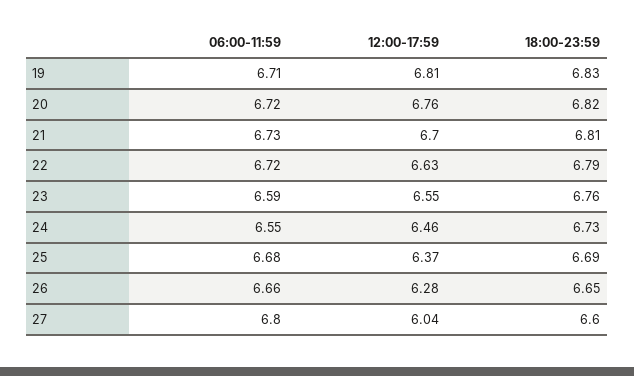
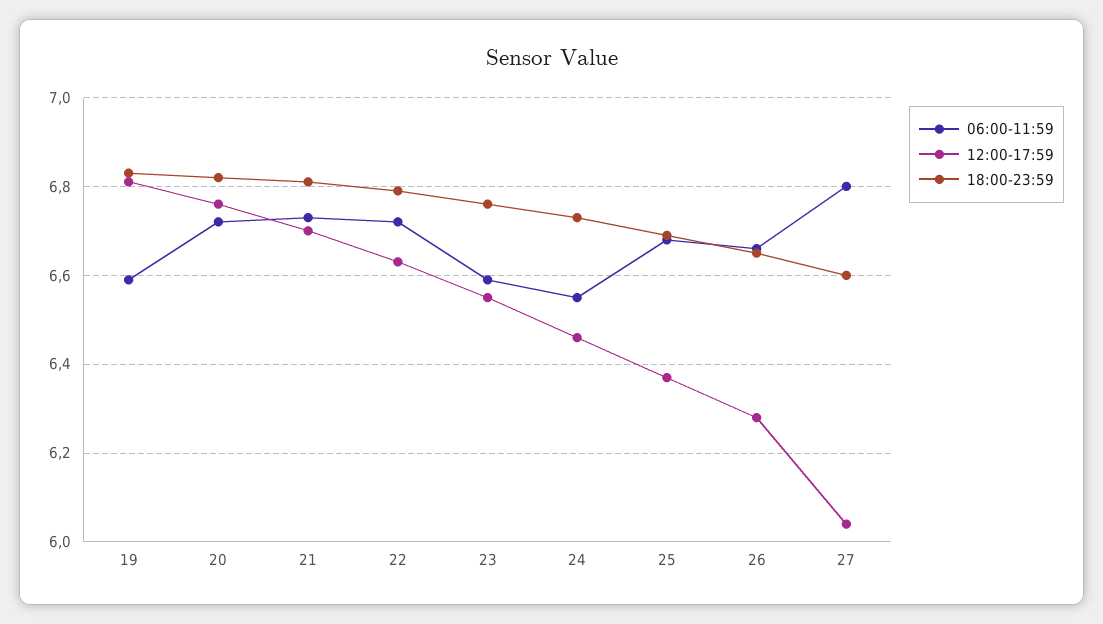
  {
    "06:00-11:59": {
-     "19": 6.71,
+     "19": 6.6,
      "20": 6.72,
      "21": 6.73,
      "22": 6.72,
      "23": 6.59,
      "24": 6.55,
      "25": 6.68,
      "26": 6.66,
      "27": 6.8
    },
    "12:00-17:59": {
      "19": 6.81,
      "20": 6.76,
      "21": 6.7,
      "22": 6.63,
      "23": 6.55,
      "24": 6.46,
      "25": 6.37,
      "26": 6.28,
      "27": 6.04
    },
    "18:00-23:59": {
      "19": 6.83,
      "20": 6.82,
      "21": 6.81,
      "22": 6.79,
      "23": 6.76,
      "24": 6.73,
      "25": 6.69,
      "26": 6.65,
      "27": 6.6
    }
  }

